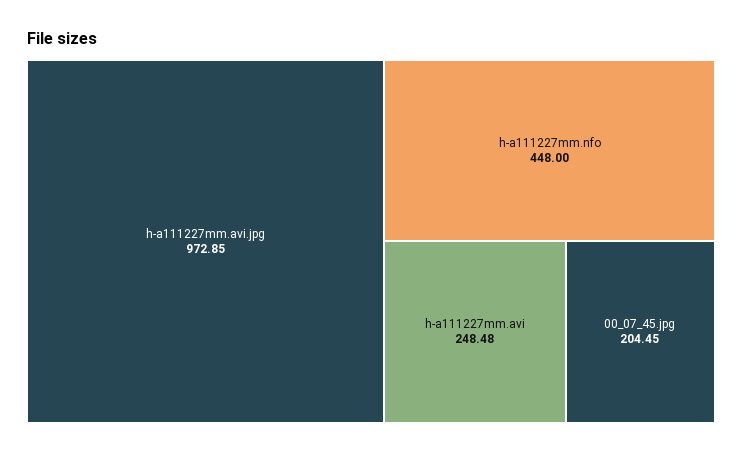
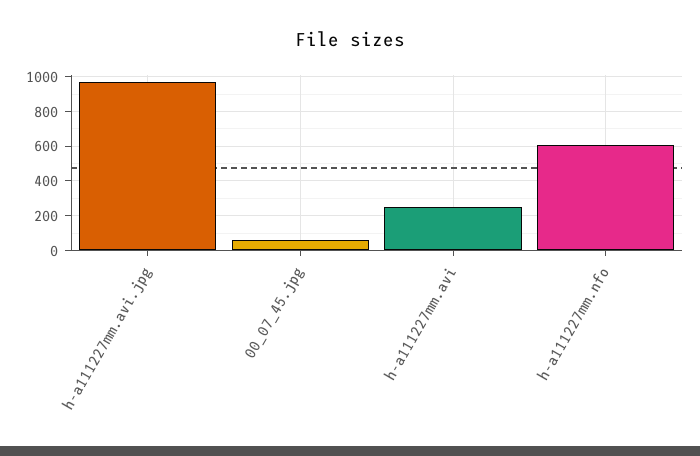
  {
    "h-a111227mm.avi.jpg": 972.85,
-   "h-a111227mm.nfo": 448,
+   "h-a111227mm.nfo": 600,
    "h-a111227mm.avi": 248.48,
-   "00_07_45.jpg": 204.45
+   "00_07_45.jpg": 50
  }

